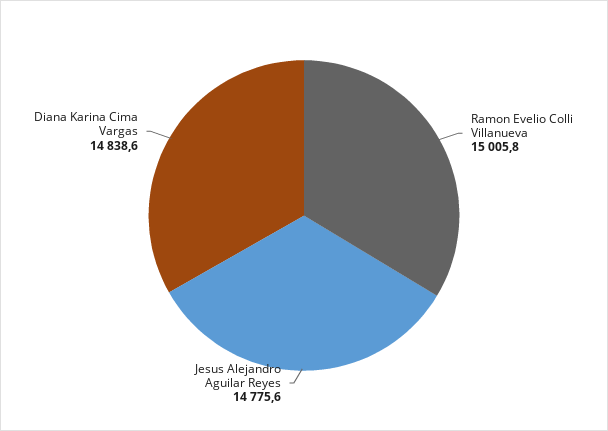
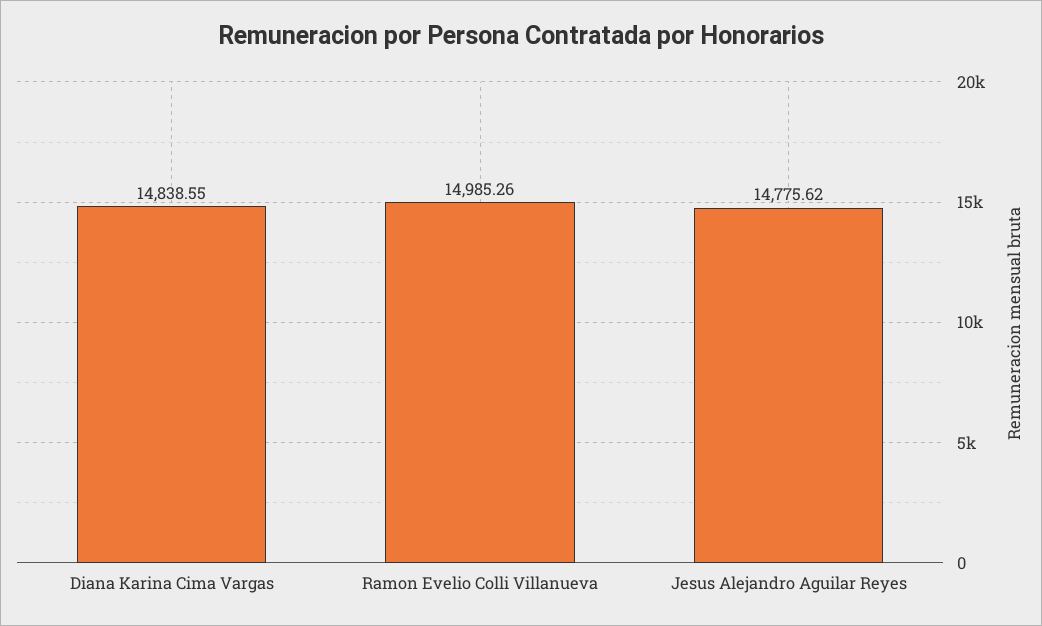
  {
-   "Ramon Evelio Colli Villanueva": 15005.8,
+   "Ramon Evelio Colli Villanueva": 14985.26,
    "Jesus Alejandro Aguilar Reyes": 14775.62,
    "Diana Karina Cima Vargas": 14838.55
  }

